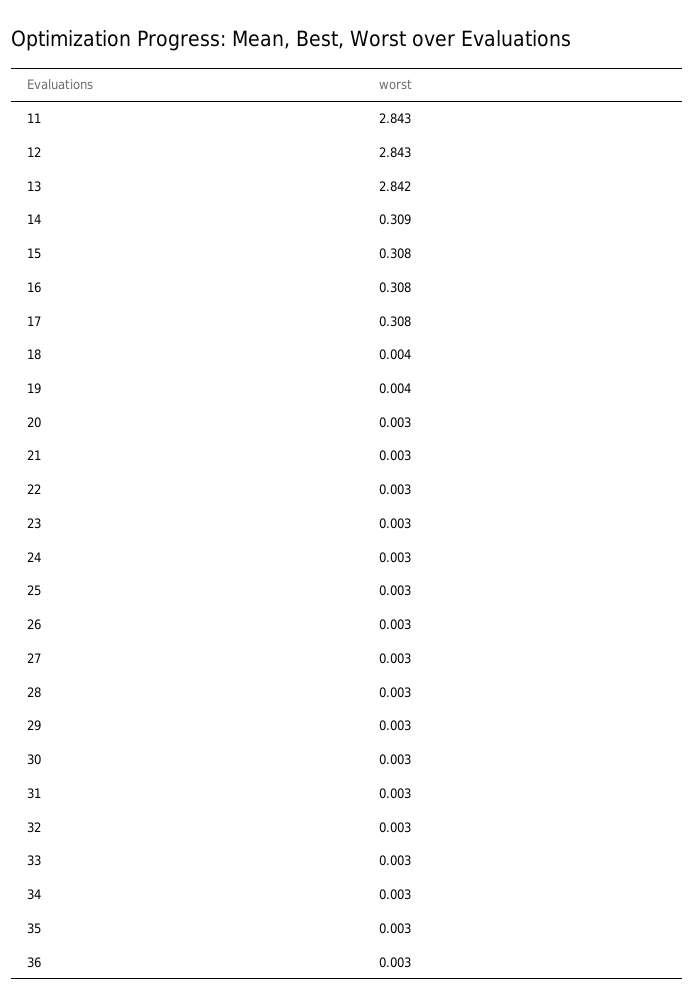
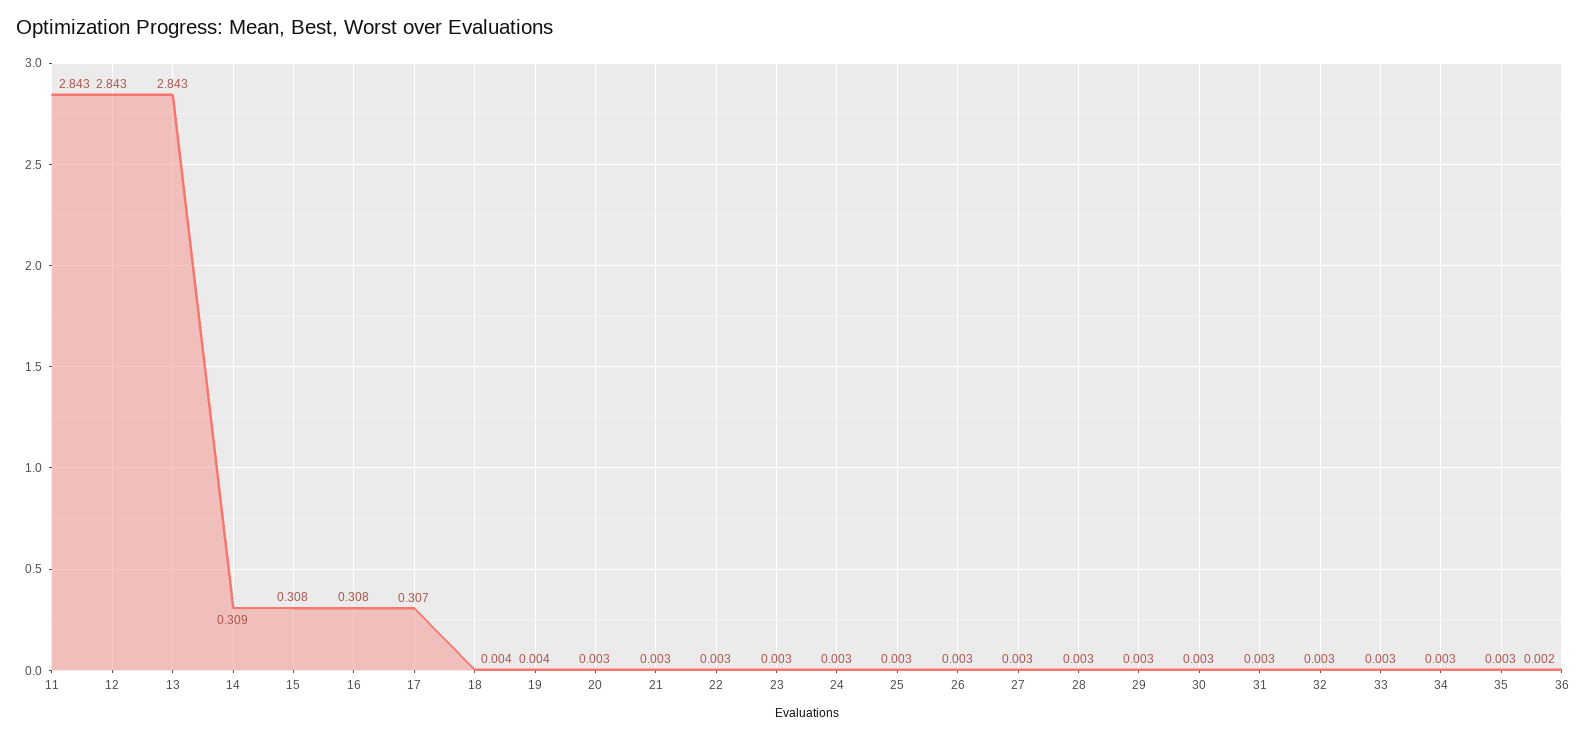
  {
    "11": 2.843,
    "12": 2.843,
-   "13": 2.842,
+   "13": 2.843,
    "14": 0.309,
    "15": 0.308,
    "16": 0.308,
-   "17": 0.308,
+   "17": 0.307,
    "18": 0.004,
    "19": 0.004,
    "20": 0.003,
    "21": 0.003,
    "22": 0.003,
    "23": 0.003,
    "24": 0.003,
    "25": 0.003,
    "26": 0.003,
    "27": 0.003,
    "28": 0.003,
    "29": 0.003,
    "30": 0.003,
    "31": 0.003,
    "32": 0.003,
    "33": 0.003,
    "34": 0.003,
    "35": 0.003,
-   "36": 0.003
+   "36": 0.002
  }

